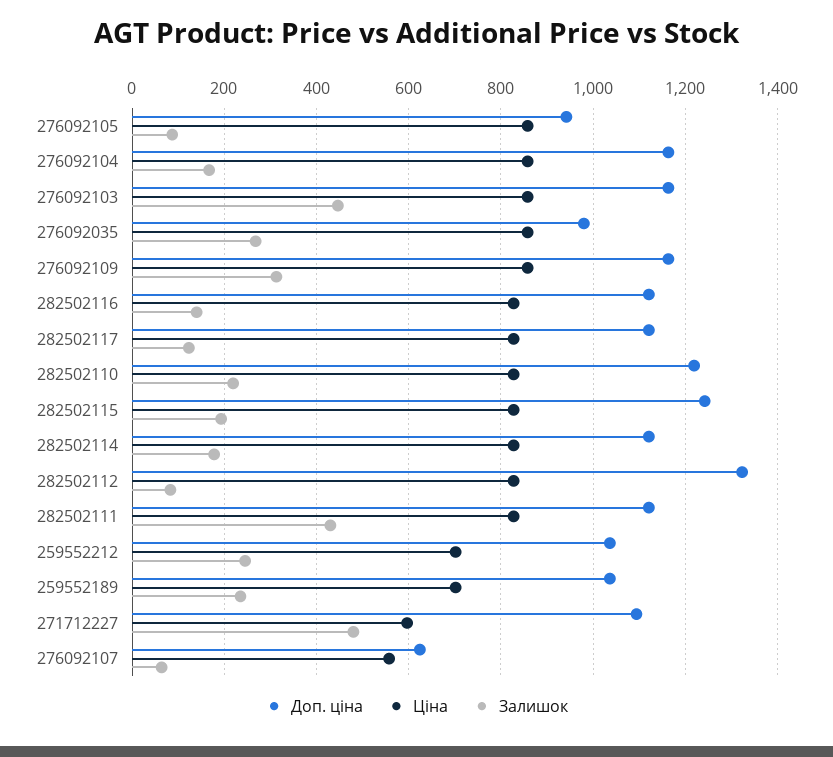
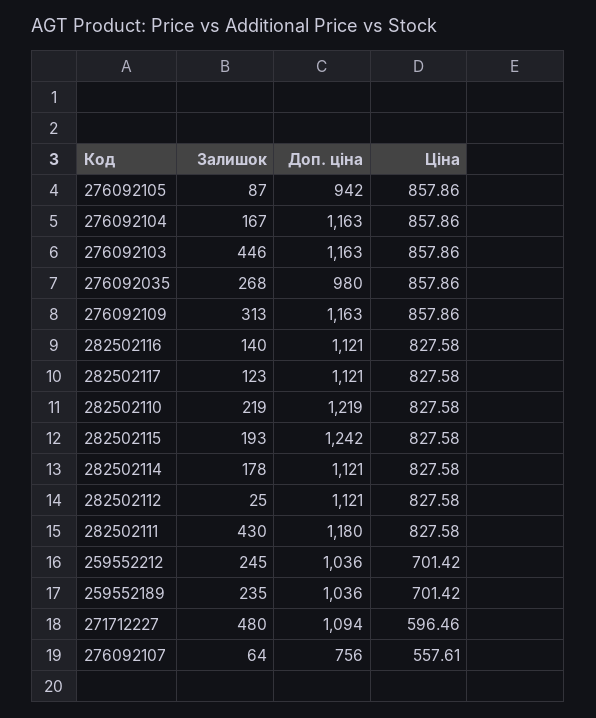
  {
    "Доп. ціна": {
      "276092105": 942,
      "276092104": 1163,
      "276092103": 1163,
      "276092035": 980,
      "276092109": 1163,
      "282502116": 1121,
      "282502117": 1121,
      "282502110": 1219,
      "282502115": 1242,
      "282502114": 1121,
-     "282502112": 1320,
+     "282502112": 1121,
-     "282502111": 1120,
+     "282502111": 1180,
      "259552212": 1036,
      "259552189": 1036,
      "271712227": 1094,
-     "276092107": 620
+     "276092107": 756
    },
    "Ціна": {
      "276092105": 857.86,
      "276092104": 857.86,
      "276092103": 857.86,
      "276092035": 857.86,
      "276092109": 857.86,
      "282502116": 827.58,
      "282502117": 827.58,
      "282502110": 827.58,
      "282502115": 827.58,
      "282502114": 827.58,
      "282502112": 827.58,
      "282502111": 827.58,
      "259552212": 701.42,
      "259552189": 701.42,
      "271712227": 596.46,
      "276092107": 557.61
    },
    "Залишок": {
      "276092105": 87,
      "276092104": 167,
      "276092103": 446,
      "276092035": 268,
      "276092109": 313,
      "282502116": 140,
      "282502117": 123,
      "282502110": 219,
      "282502115": 193,
      "282502114": 178,
-     "282502112": 80,
+     "282502112": 25,
      "282502111": 430,
      "259552212": 245,
      "259552189": 235,
      "271712227": 480,
      "276092107": 64
    }
  }

